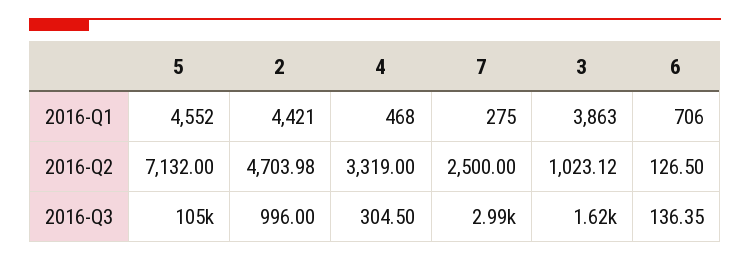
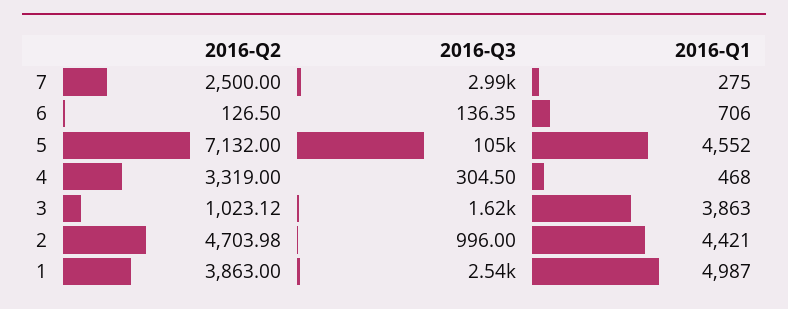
  {
    "5": {
      "2016-Q1": 4552,
      "2016-Q2": 7132,
      "2016-Q3": 105000
    },
    "2": {
      "2016-Q1": 4421,
      "2016-Q2": 4703.98,
      "2016-Q3": 996
    },
    "4": {
      "2016-Q1": 468,
      "2016-Q2": 3319,
      "2016-Q3": 304.5
    },
    "7": {
      "2016-Q1": 275,
      "2016-Q2": 2500,
      "2016-Q3": 2990
    },
    "3": {
      "2016-Q1": 3863,
      "2016-Q2": 1023.12,
      "2016-Q3": 1620
    },
    "6": {
      "2016-Q1": 706,
      "2016-Q2": 126.5,
      "2016-Q3": 136.35
-   }
+   },
+   "1": {
+     "2016-Q2": 3863,
+     "2016-Q3": 2540,
+     "2016-Q1": 4987
+   }
  }

